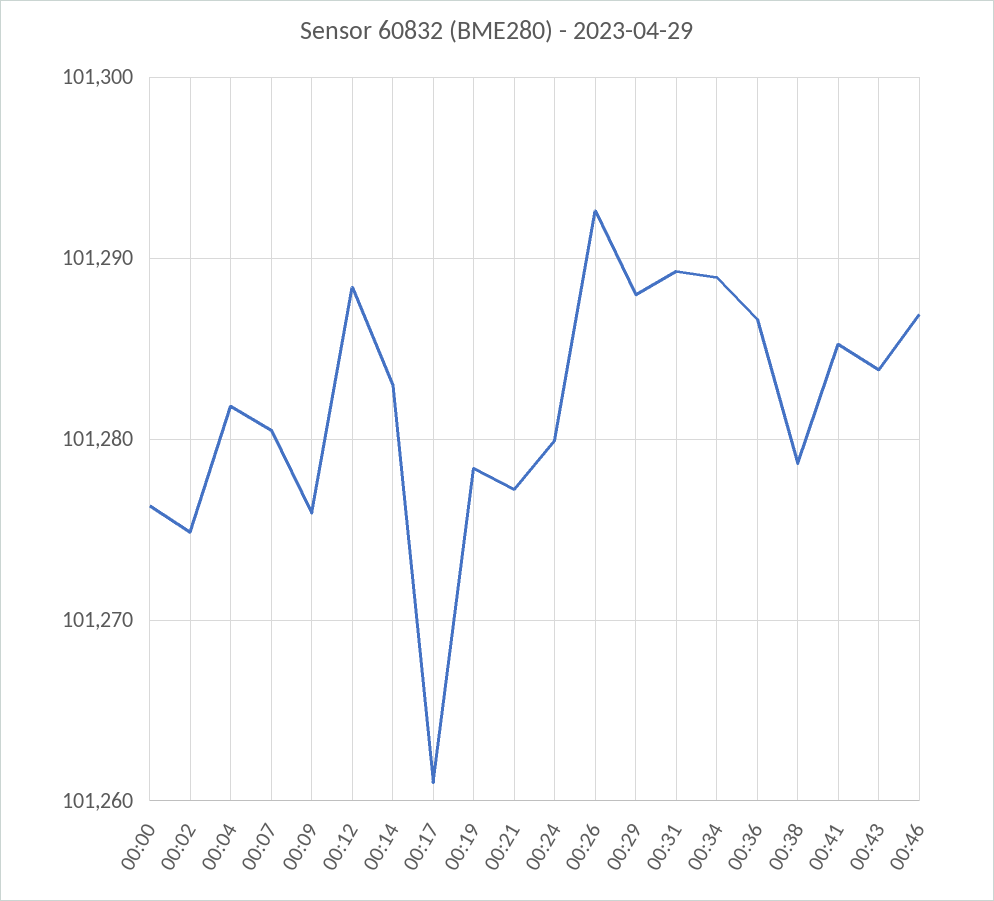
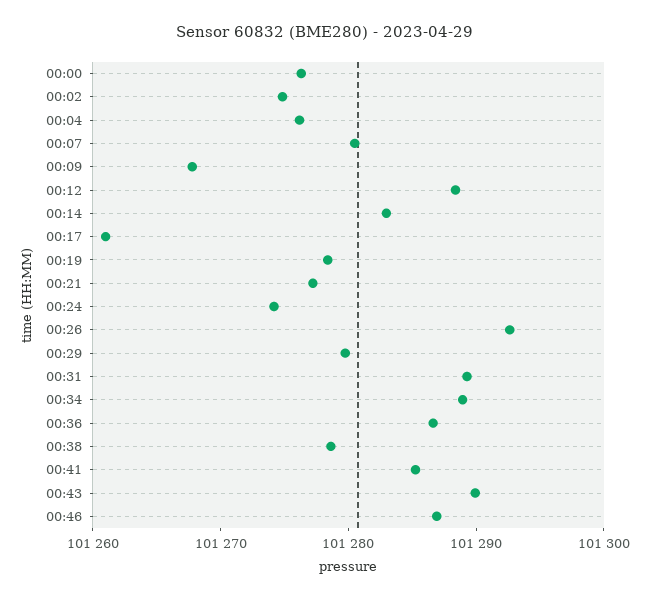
  {
    "00:00": 101276,
    "00:02": 101275,
-   "00:04": 101282,
+   "00:04": 101276,
    "00:07": 101281,
-   "00:09": 101276,
+   "00:09": 101268,
    "00:12": 101288,
    "00:14": 101283,
    "00:17": 101261,
    "00:19": 101278,
    "00:21": 101277,
-   "00:24": 101280,
+   "00:24": 101274,
    "00:26": 101293,
-   "00:29": 101288,
+   "00:29": 101280,
    "00:31": 101289,
    "00:34": 101289,
    "00:36": 101287,
    "00:38": 101279,
    "00:41": 101285,
-   "00:43": 101284,
+   "00:43": 101290,
    "00:46": 101287
  }

